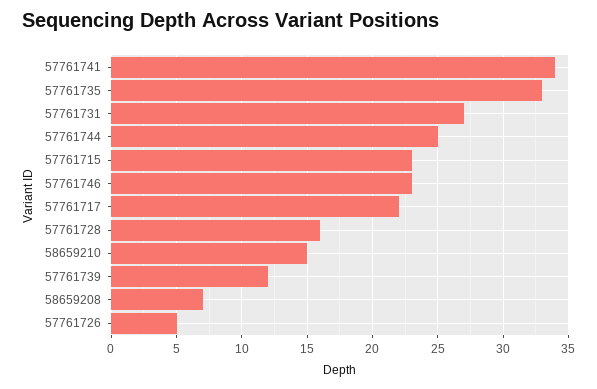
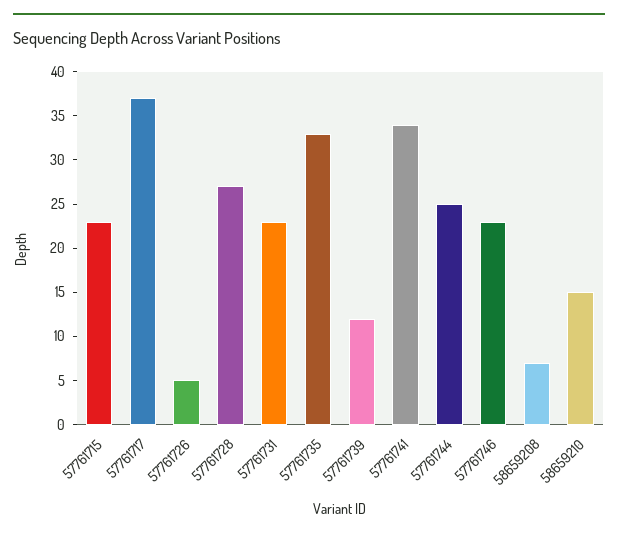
  {
    "57761741": 34,
    "57761735": 33,
-   "57761731": 27,
+   "57761731": 23,
    "57761744": 25,
    "57761715": 23,
    "57761746": 23,
-   "57761717": 22,
+   "57761717": 37,
-   "57761728": 16,
+   "57761728": 27,
    "58659210": 15,
    "57761739": 12,
    "58659208": 7,
    "57761726": 5
  }

